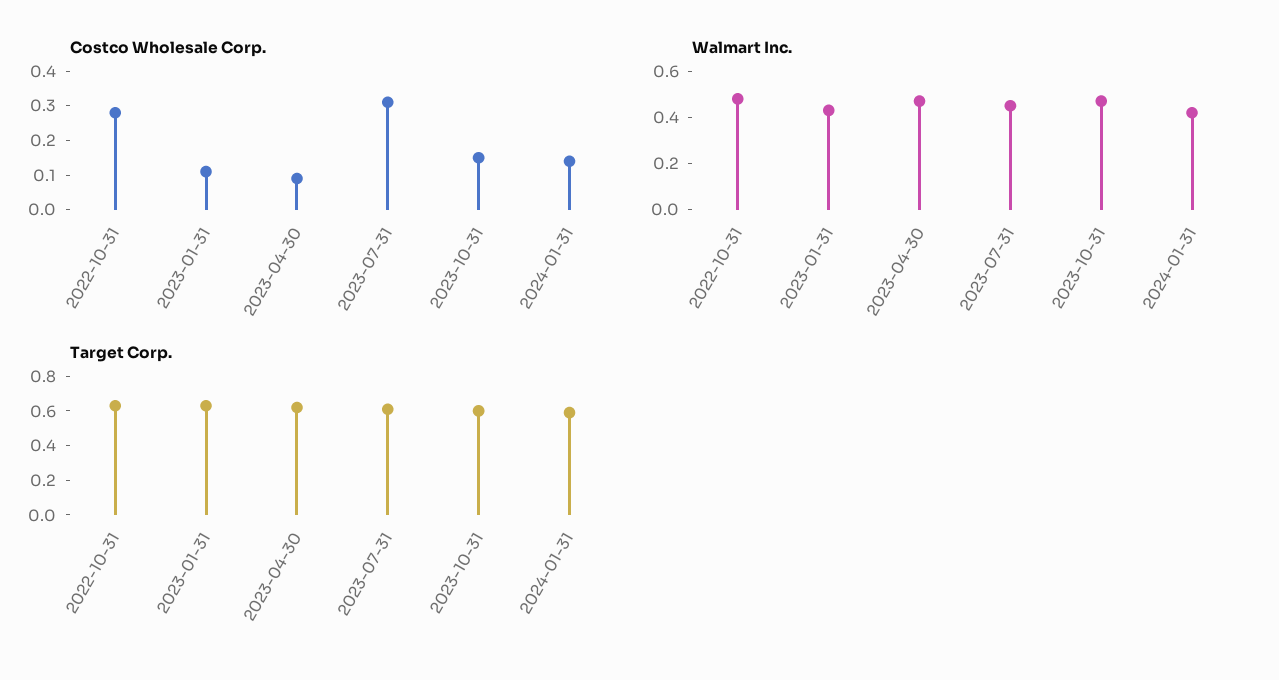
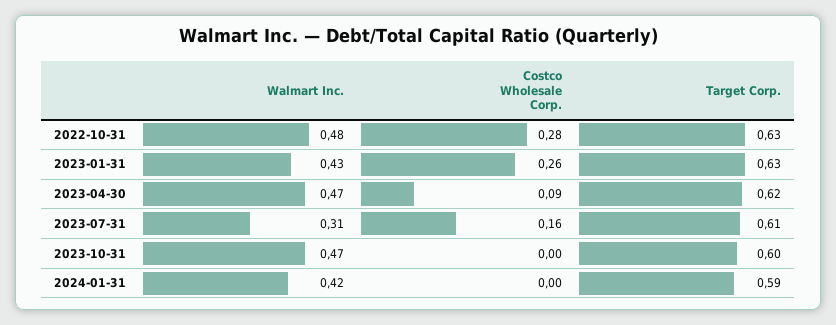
  {
    "Costco Wholesale Corp.": {
      "2022-10-31": 0.28,
-     "2023-01-31": 0.1,
+     "2023-01-31": 0.26,
      "2023-04-30": 0.09,
-     "2023-07-31": 0.3,
+     "2023-07-31": 0.16,
-     "2023-10-31": 0.15,
+     "2023-10-31": 0,
-     "2024-01-31": 0.15
+     "2024-01-31": 0
    },
    "Walmart Inc.": {
      "2022-10-31": 0.48,
      "2023-01-31": 0.43,
      "2023-04-30": 0.47,
-     "2023-07-31": 0.45,
+     "2023-07-31": 0.31,
      "2023-10-31": 0.47,
      "2024-01-31": 0.42
    },
    "Target Corp.": {
      "2022-10-31": 0.63,
      "2023-01-31": 0.63,
      "2023-04-30": 0.62,
      "2023-07-31": 0.61,
      "2023-10-31": 0.6,
      "2024-01-31": 0.59
    }
  }

